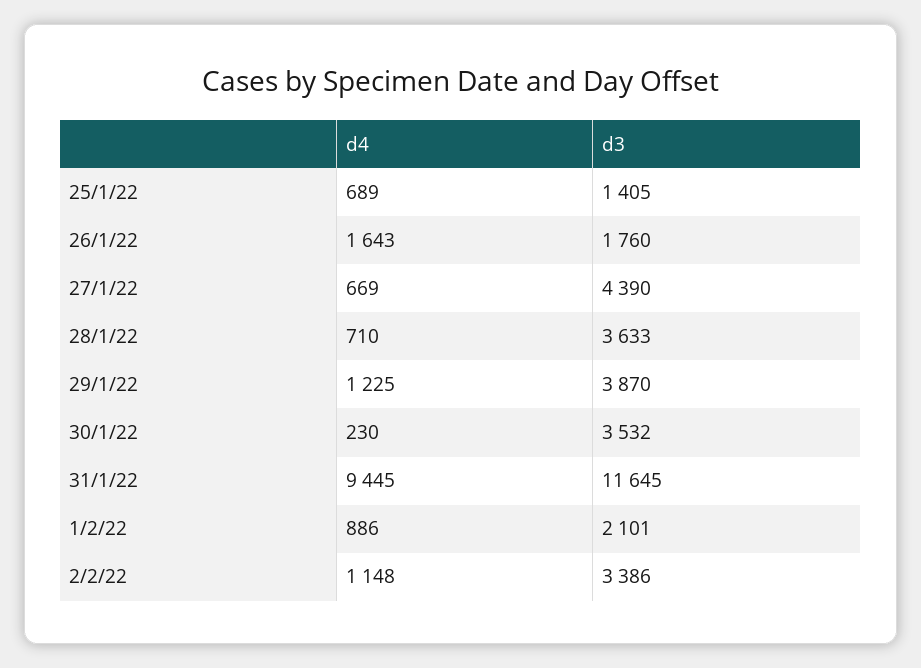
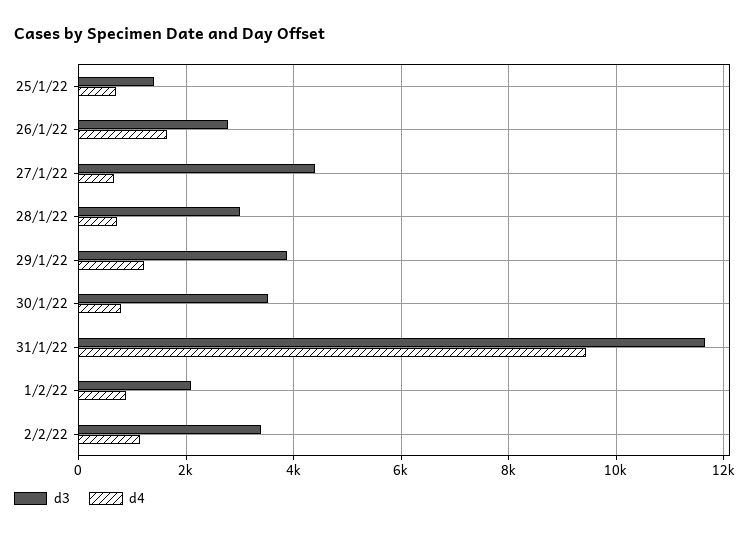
  {
    "d4": {
      "25/1/22": 689,
      "26/1/22": 1643,
      "27/1/22": 669,
      "28/1/22": 710,
      "29/1/22": 1225,
-     "30/1/22": 230,
+     "30/1/22": 800,
      "31/1/22": 9445,
      "1/2/22": 886,
      "2/2/22": 1148
    },
    "d3": {
      "25/1/22": 1405,
-     "26/1/22": 1760,
+     "26/1/22": 2800,
      "27/1/22": 4390,
-     "28/1/22": 3633,
+     "28/1/22": 3000,
      "29/1/22": 3870,
      "30/1/22": 3532,
      "31/1/22": 11645,
      "1/2/22": 2101,
      "2/2/22": 3386
    }
  }

